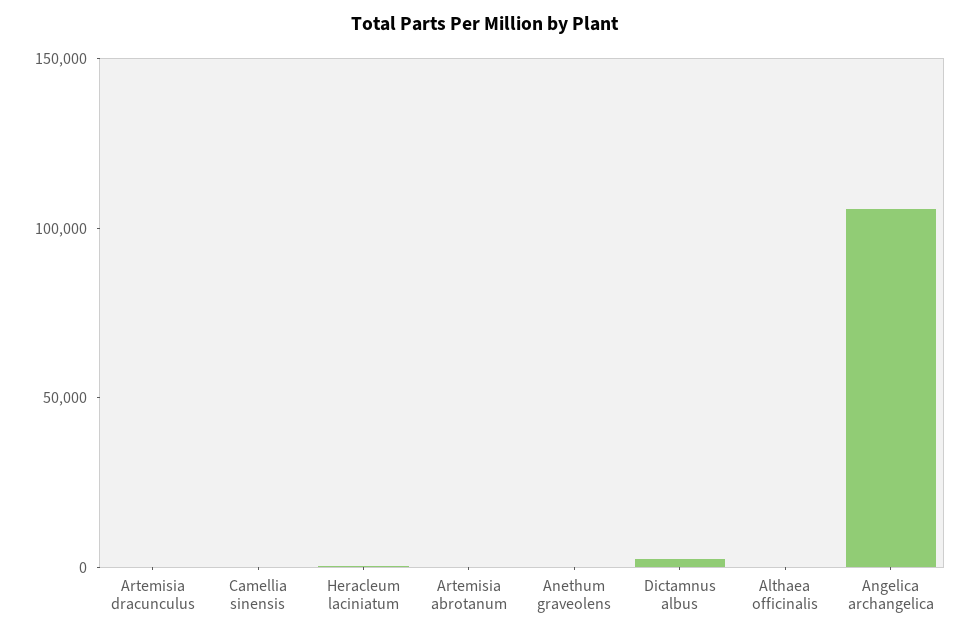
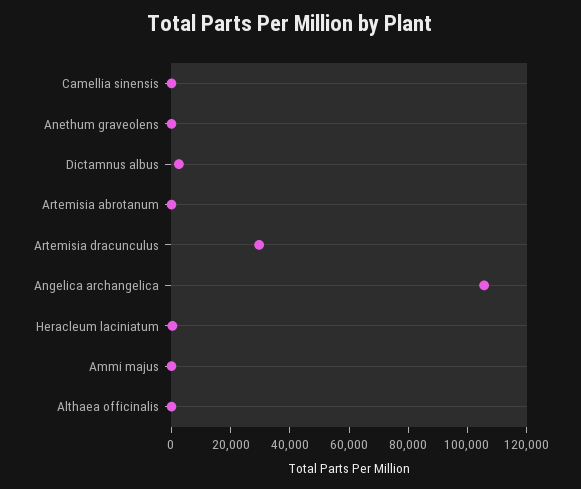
  {
-   "Artemisia dracunculus": 0,
+   "Artemisia dracunculus": 30000,
    "Camellia sinensis": 0,
    "Heracleum laciniatum": 0,
    "Artemisia abrotanum": 0,
    "Anethum graveolens": 0,
    "Dictamnus albus": 5000,
    "Althaea officinalis": 0,
-   "Angelica archangelica": 105000
+   "Angelica archangelica": 105000,
+   "Ammi majus": 0
  }

